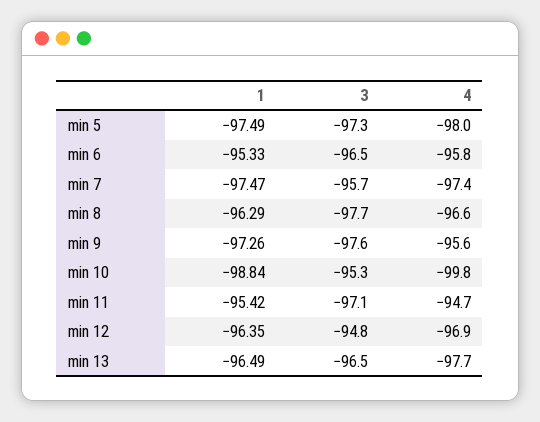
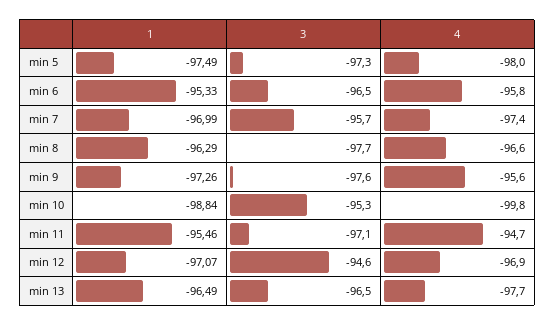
  {
    "1": {
      "min 5": -97.49,
      "min 6": -95.33,
-     "min 7": -97.47,
+     "min 7": -96.99,
      "min 8": -96.29,
      "min 9": -97.26,
      "min 10": -98.84,
-     "min 11": -95.42,
+     "min 11": -95.46,
-     "min 12": -96.35,
+     "min 12": -97.07,
      "min 13": -96.49
    },
    "3": {
      "min 5": -97.3,
      "min 6": -96.5,
      "min 7": -95.7,
      "min 8": -97.7,
      "min 9": -97.6,
      "min 10": -95.3,
      "min 11": -97.1,
-     "min 12": -94.8,
+     "min 12": -94.6,
      "min 13": -96.5
    },
    "4": {
      "min 5": -98,
      "min 6": -95.8,
      "min 7": -97.4,
      "min 8": -96.6,
      "min 9": -95.6,
      "min 10": -99.8,
      "min 11": -94.7,
      "min 12": -96.9,
      "min 13": -97.7
    }
  }

